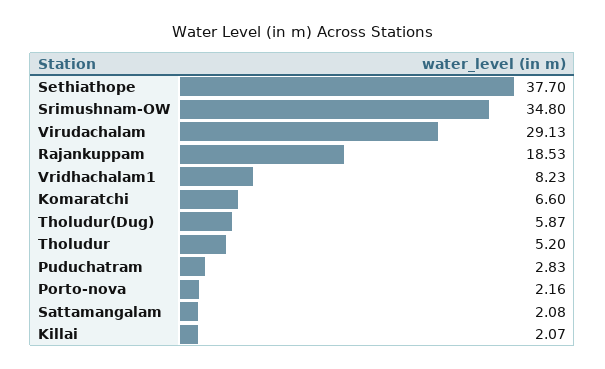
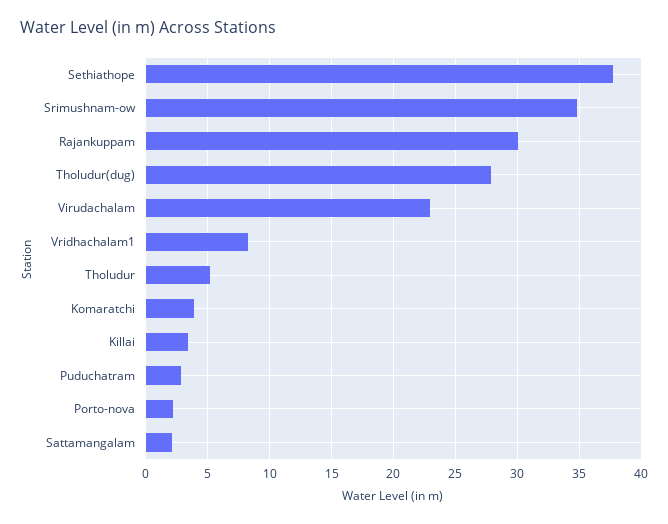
  {
    "Sethiathope": 37.7,
    "Srimushnam-OW": 34.8,
-   "Virudachalam": 29.13,
+   "Virudachalam": 23,
-   "Rajankuppam": 18.53,
+   "Rajankuppam": 30,
    "Vridhachalam1": 8.23,
-   "Komaratchi": 6.6,
+   "Komaratchi": 4,
-   "Tholudur(Dug)": 5.87,
+   "Tholudur(Dug)": 28,
    "Tholudur": 5.2,
    "Puduchatram": 2.83,
    "Porto-nova": 2.16,
    "Sattamangalam": 2.08,
-   "Killai": 2.07
+   "Killai": 3.5
  }

